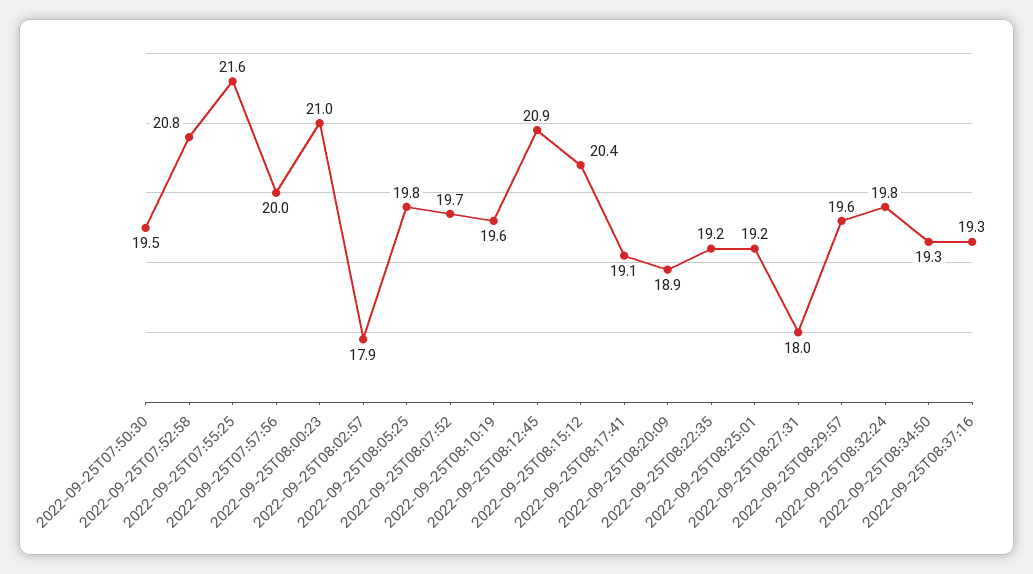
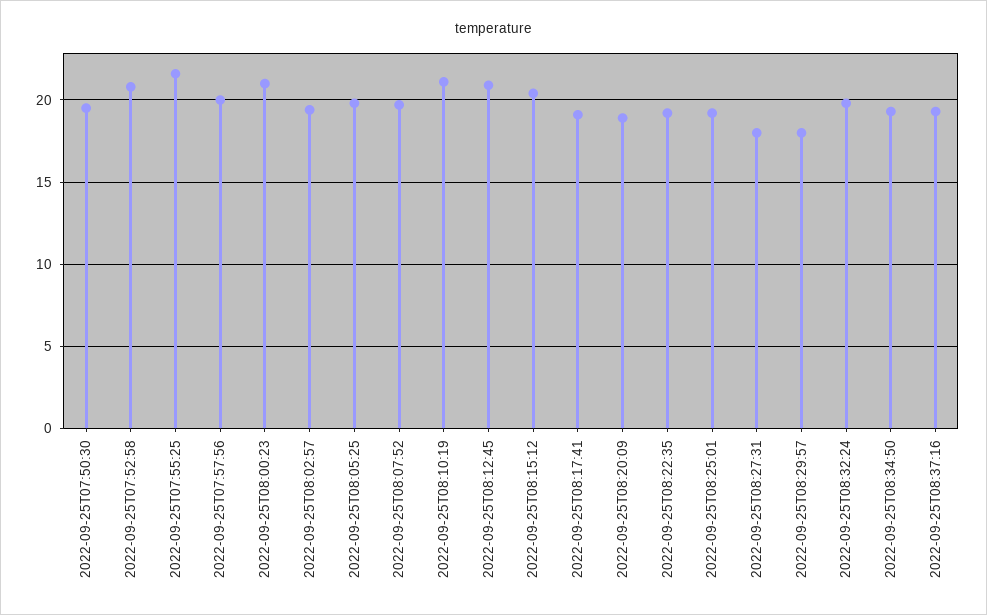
  {
    "2022-09-25T07:50:30": 19.5,
    "2022-09-25T07:52:58": 20.8,
    "2022-09-25T07:55:25": 21.6,
    "2022-09-25T07:57:56": 20,
    "2022-09-25T08:00:23": 21,
-   "2022-09-25T08:02:57": 17.9,
+   "2022-09-25T08:02:57": 19.5,
    "2022-09-25T08:05:25": 19.8,
    "2022-09-25T08:07:52": 19.7,
-   "2022-09-25T08:10:19": 19.6,
+   "2022-09-25T08:10:19": 21,
    "2022-09-25T08:12:45": 20.9,
    "2022-09-25T08:15:12": 20.4,
    "2022-09-25T08:17:41": 19.1,
    "2022-09-25T08:20:09": 18.9,
    "2022-09-25T08:22:35": 19.2,
    "2022-09-25T08:25:01": 19.2,
    "2022-09-25T08:27:31": 18,
-   "2022-09-25T08:29:57": 19.6,
+   "2022-09-25T08:29:57": 18,
    "2022-09-25T08:32:24": 19.8,
    "2022-09-25T08:34:50": 19.3,
    "2022-09-25T08:37:16": 19.3
  }

